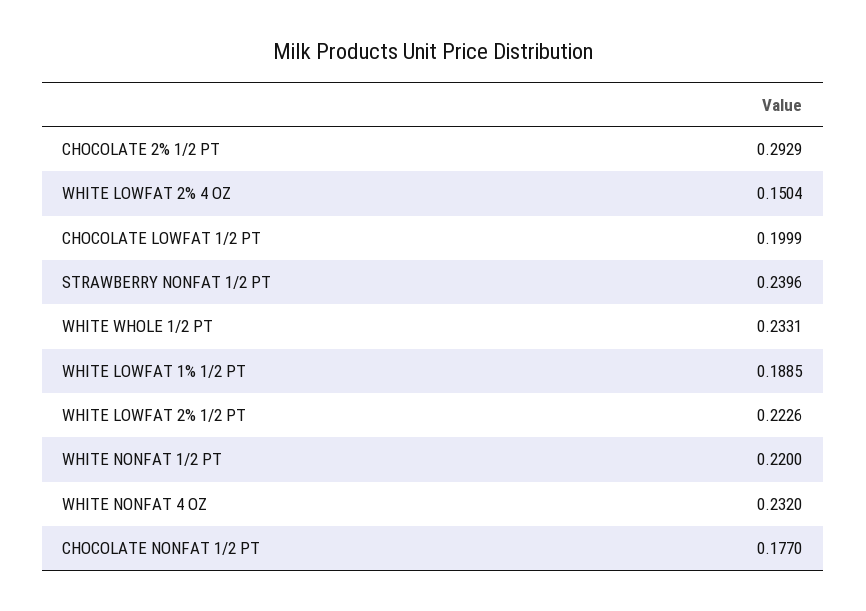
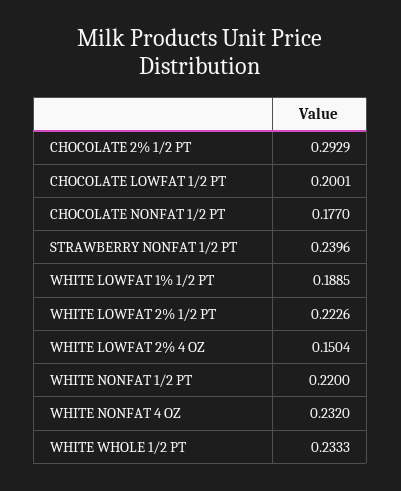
  {
    "CHOCOLATE 2% 1/2 PT": 0.2929,
    "WHITE LOWFAT 2% 4 OZ": 0.1504,
-   "CHOCOLATE LOWFAT 1/2 PT": 0.1999,
+   "CHOCOLATE LOWFAT 1/2 PT": 0.2001,
    "STRAWBERRY NONFAT 1/2 PT": 0.2396,
-   "WHITE WHOLE 1/2 PT": 0.2331,
+   "WHITE WHOLE 1/2 PT": 0.2333,
    "WHITE LOWFAT 1% 1/2 PT": 0.1885,
    "WHITE LOWFAT 2% 1/2 PT": 0.2226,
    "WHITE NONFAT 1/2 PT": 0.22,
    "WHITE NONFAT 4 OZ": 0.232,
    "CHOCOLATE NONFAT 1/2 PT": 0.177
  }

